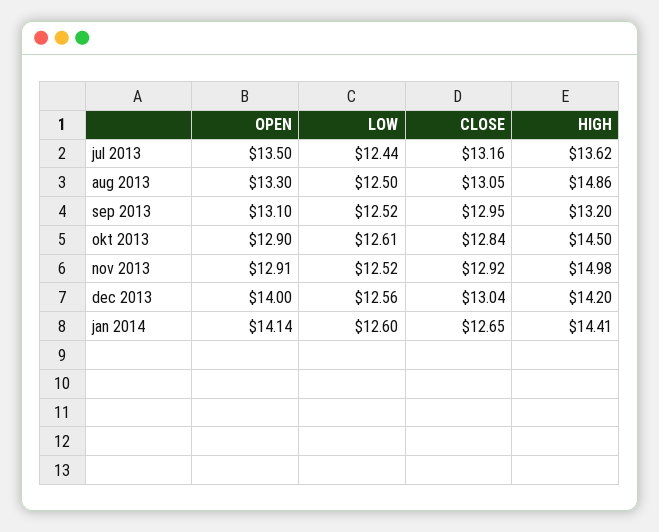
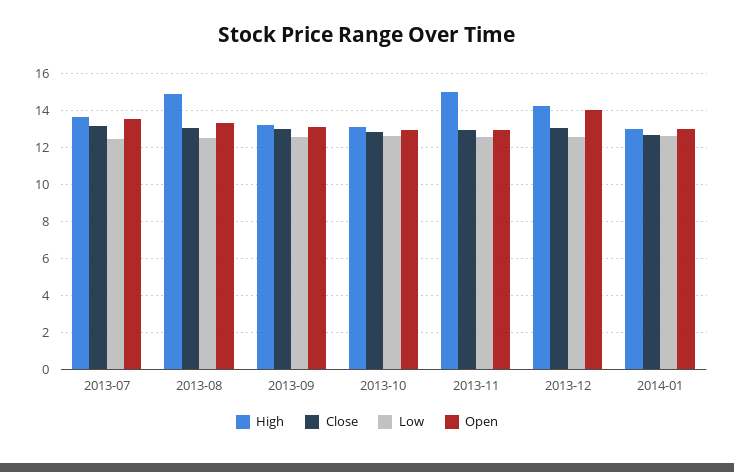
  {
    "OPEN": {
      "jul 2013": 13.5,
      "aug 2013": 13.3,
      "sep 2013": 13.1,
      "okt 2013": 12.9,
      "nov 2013": 12.91,
      "dec 2013": 14,
-     "jan 2014": 14.14
+     "jan 2014": 13
    },
    "LOW": {
      "jul 2013": 12.44,
      "aug 2013": 12.5,
      "sep 2013": 12.52,
      "okt 2013": 12.61,
      "nov 2013": 12.52,
      "dec 2013": 12.56,
      "jan 2014": 12.6
    },
    "CLOSE": {
      "jul 2013": 13.16,
      "aug 2013": 13.05,
      "sep 2013": 12.95,
      "okt 2013": 12.84,
      "nov 2013": 12.92,
      "dec 2013": 13.04,
      "jan 2014": 12.65
    },
    "HIGH": {
      "jul 2013": 13.62,
      "aug 2013": 14.86,
      "sep 2013": 13.2,
-     "okt 2013": 14.5,
+     "okt 2013": 13,
      "nov 2013": 14.98,
      "dec 2013": 14.2,
-     "jan 2014": 14.41
+     "jan 2014": 13
    }
  }

